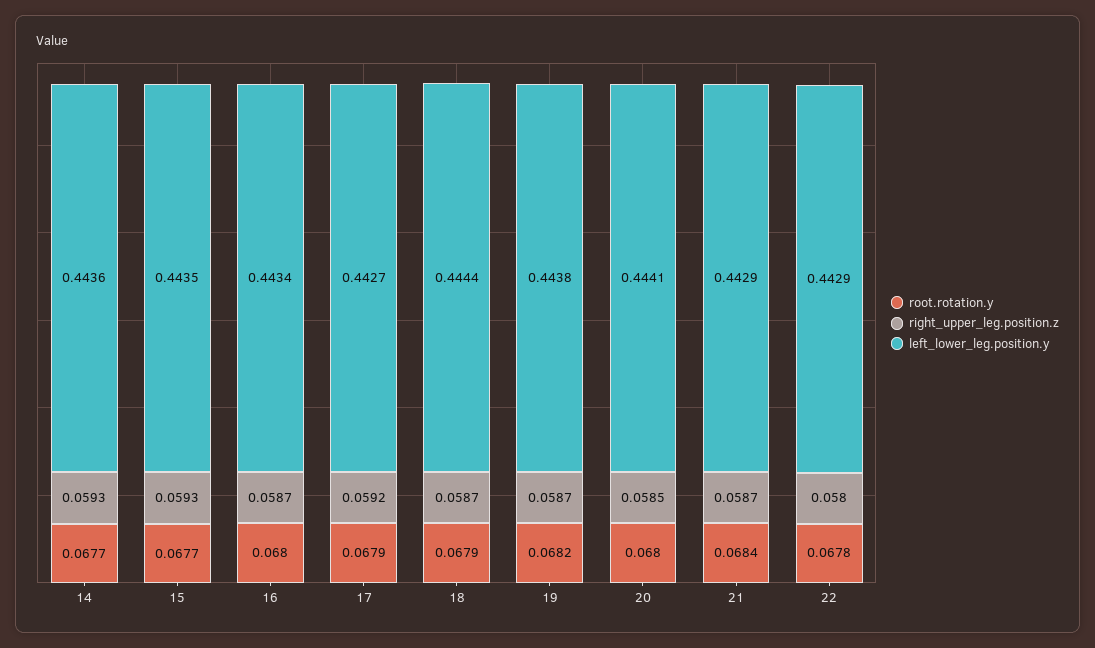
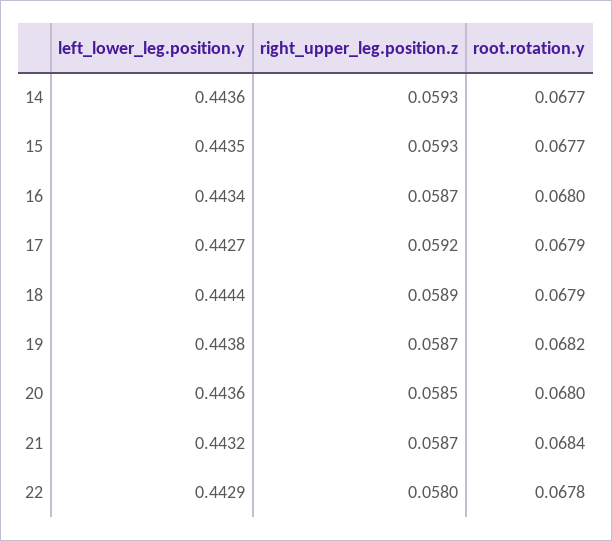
  {
    "root.rotation.y": {
      "14": 0.0677,
      "15": 0.0677,
      "16": 0.068,
      "17": 0.0679,
      "18": 0.0679,
      "19": 0.0682,
      "20": 0.068,
      "21": 0.0684,
      "22": 0.0678
    },
    "right_upper_leg.position.z": {
      "14": 0.0593,
      "15": 0.0593,
      "16": 0.0587,
      "17": 0.0592,
-     "18": 0.0587,
+     "18": 0.0589,
      "19": 0.0587,
      "20": 0.0585,
      "21": 0.0587,
      "22": 0.058
    },
    "left_lower_leg.position.y": {
      "14": 0.4436,
      "15": 0.4435,
      "16": 0.4434,
      "17": 0.4427,
      "18": 0.4444,
      "19": 0.4438,
-     "20": 0.4441,
+     "20": 0.4436,
-     "21": 0.4429,
+     "21": 0.4432,
      "22": 0.4429
    }
  }

